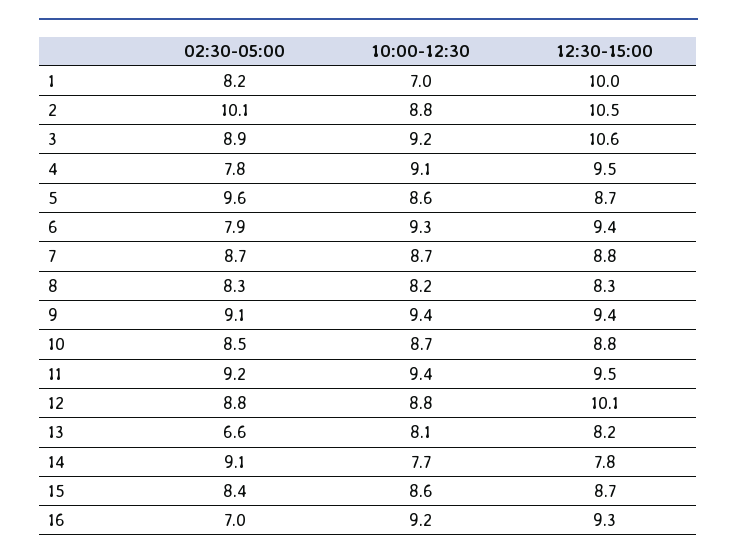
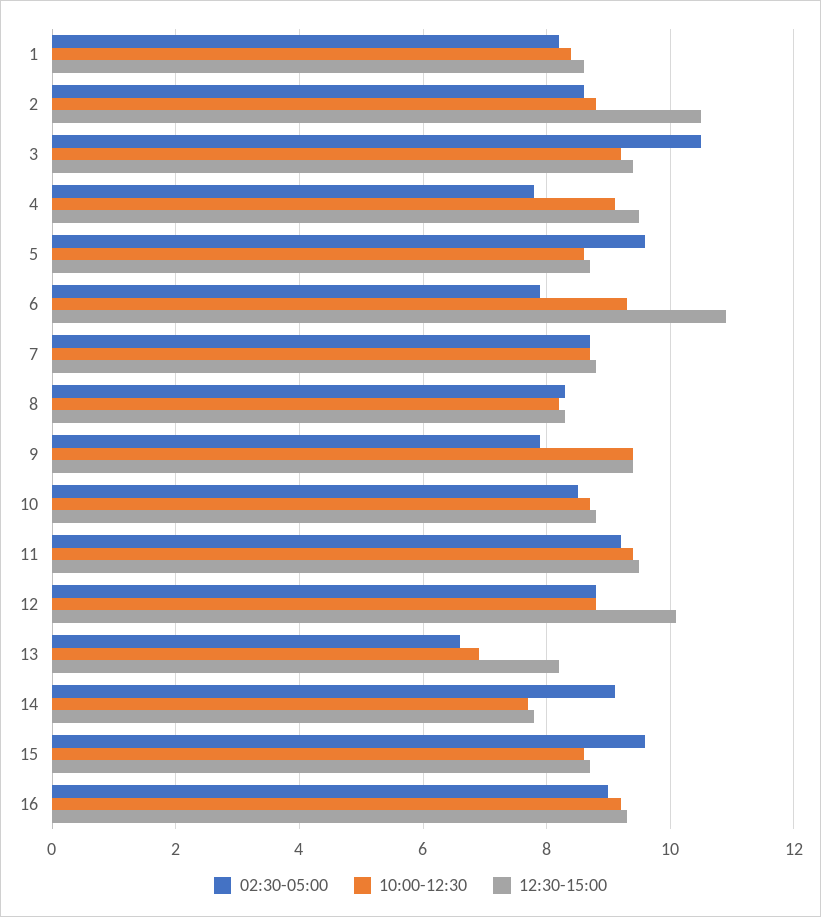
  {
    "02:30-05:00": {
      "1": 8.2,
-     "2": 10.1,
+     "2": 8.5,
-     "3": 8.9,
+     "3": 10.5,
      "4": 7.8,
      "5": 9.6,
      "6": 7.9,
      "7": 8.7,
      "8": 8.3,
-     "9": 9.1,
+     "9": 8,
      "10": 8.5,
      "11": 9.2,
      "12": 8.8,
      "13": 6.6,
      "14": 9.1,
-     "15": 8.4,
+     "15": 9.5,
-     "16": 7
+     "16": 9
    },
    "10:00-12:30": {
-     "1": 7,
+     "1": 8.5,
      "2": 8.8,
      "3": 9.2,
      "4": 9.1,
      "5": 8.6,
      "6": 9.3,
      "7": 8.7,
      "8": 8.2,
      "9": 9.4,
      "10": 8.7,
      "11": 9.4,
      "12": 8.8,
-     "13": 8.1,
+     "13": 7,
      "14": 7.7,
      "15": 8.6,
      "16": 9.2
    },
    "12:30-15:00": {
-     "1": 10,
+     "1": 8.5,
      "2": 10.5,
-     "3": 10.6,
+     "3": 9.5,
      "4": 9.5,
      "5": 8.7,
-     "6": 9.4,
+     "6": 11,
      "7": 8.8,
      "8": 8.3,
      "9": 9.4,
      "10": 8.8,
      "11": 9.5,
      "12": 10.1,
      "13": 8.2,
      "14": 7.8,
      "15": 8.7,
      "16": 9.3
    }
  }

